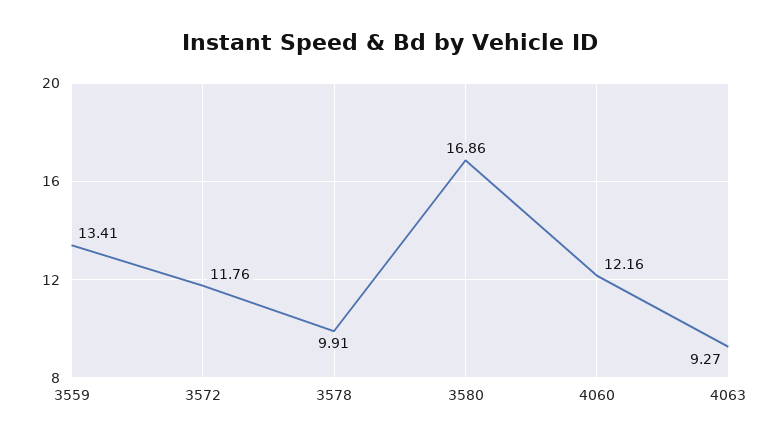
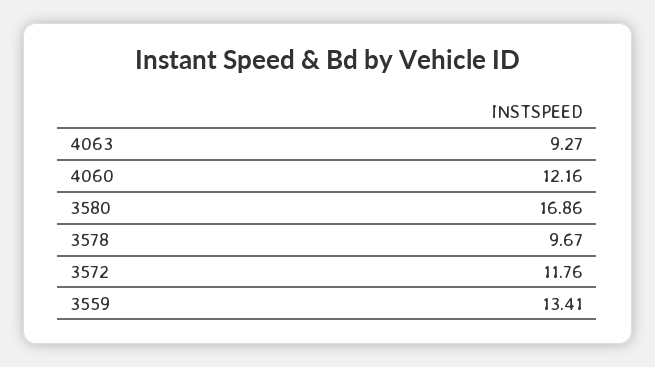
  {
    "3559": 13.41,
    "3572": 11.76,
-   "3578": 9.91,
+   "3578": 9.67,
    "3580": 16.86,
    "4060": 12.16,
    "4063": 9.27
  }

